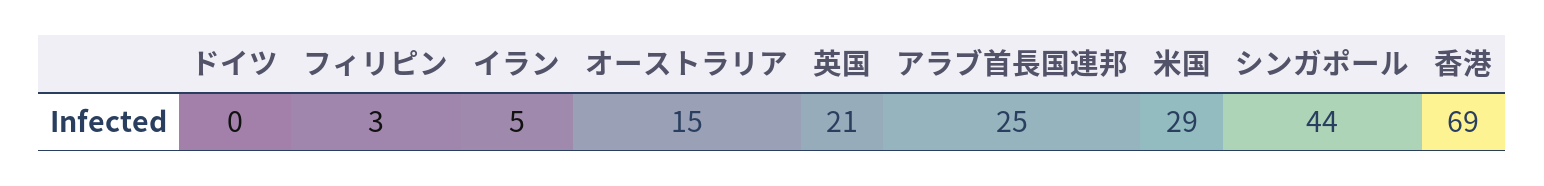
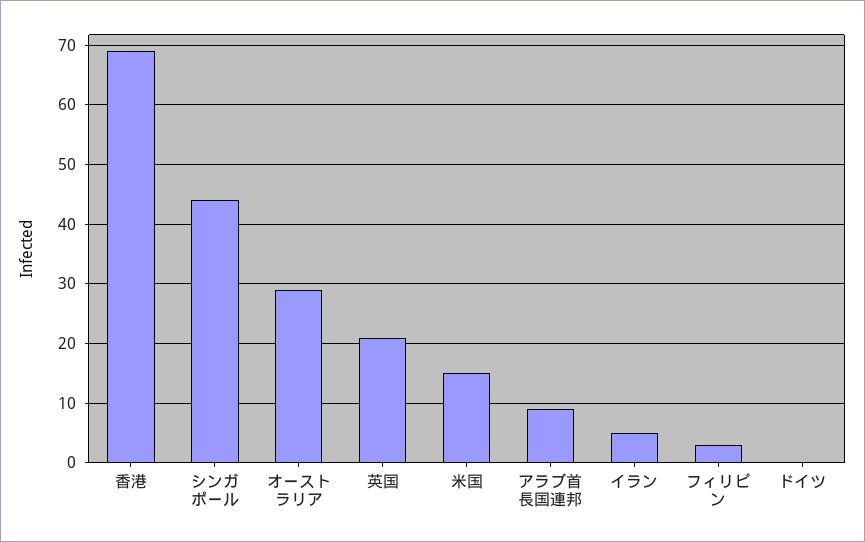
  {
    "ドイツ": 0,
    "フィリピン": 3,
    "イラン": 5,
-   "オーストラリア": 15,
+   "オーストラリア": 30,
    "英国": 21,
-   "アラブ首長国連邦": 25,
+   "アラブ首長国連邦": 10,
-   "米国": 29,
+   "米国": 15,
    "シンガポール": 44,
    "香港": 69
  }

